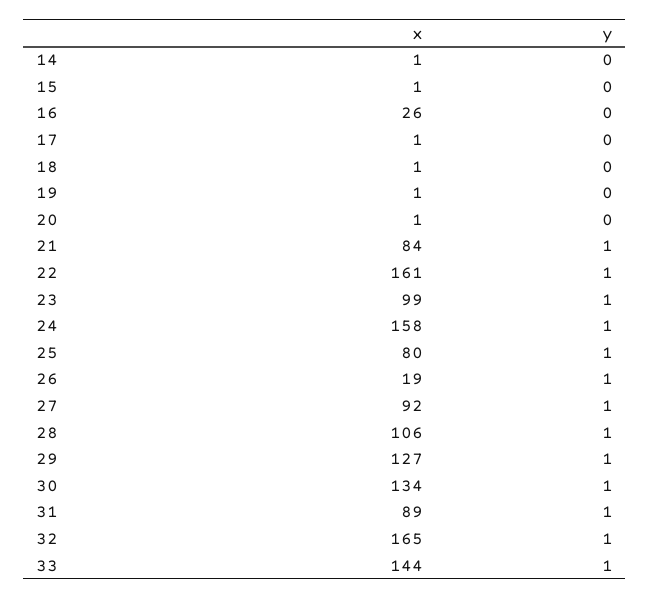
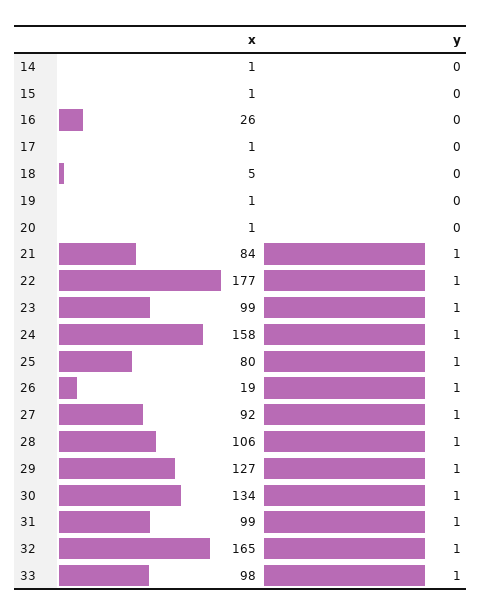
  {
    "x": {
      "14": 1,
      "15": 1,
      "16": 26,
      "17": 1,
-     "18": 1,
+     "18": 5,
      "19": 1,
      "20": 1,
      "21": 84,
-     "22": 161,
+     "22": 177,
      "23": 99,
      "24": 158,
      "25": 80,
      "26": 19,
      "27": 92,
      "28": 106,
      "29": 127,
      "30": 134,
-     "31": 89,
+     "31": 99,
      "32": 165,
-     "33": 144
+     "33": 98
    },
    "y": {
      "14": 0,
      "15": 0,
      "16": 0,
      "17": 0,
      "18": 0,
      "19": 0,
      "20": 0,
      "21": 1,
      "22": 1,
      "23": 1,
      "24": 1,
      "25": 1,
      "26": 1,
      "27": 1,
      "28": 1,
      "29": 1,
      "30": 1,
      "31": 1,
      "32": 1,
      "33": 1
    }
  }

